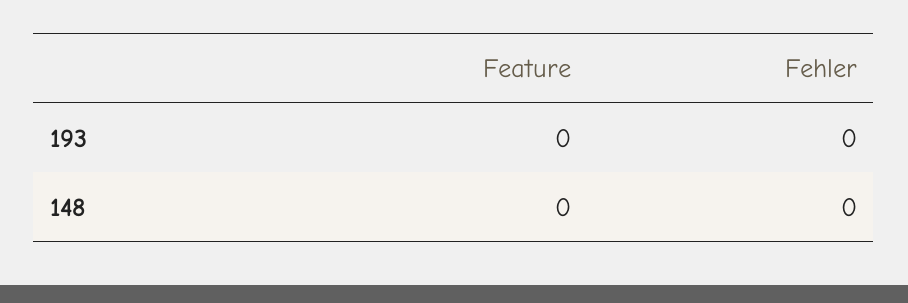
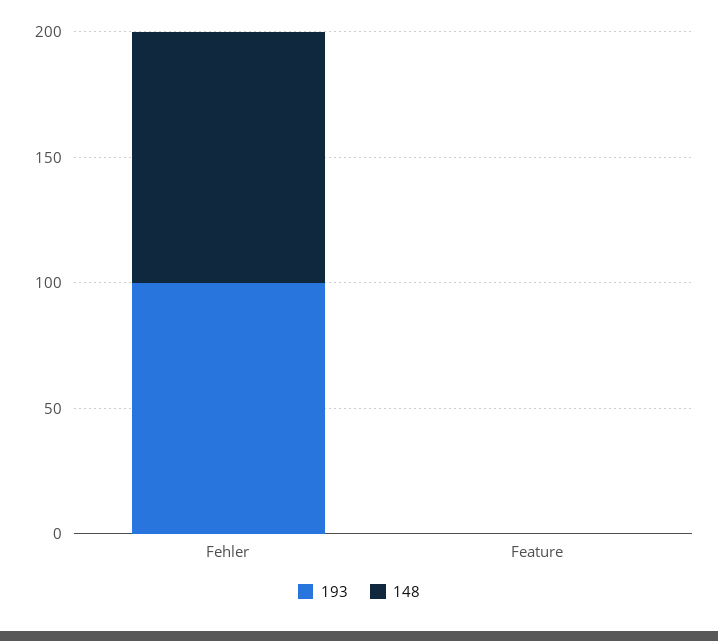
  {
    "193": {
      "Feature": 0,
-     "Fehler": 0
+     "Fehler": 100
    },
    "148": {
      "Feature": 0,
-     "Fehler": 0
+     "Fehler": 100
    }
  }

